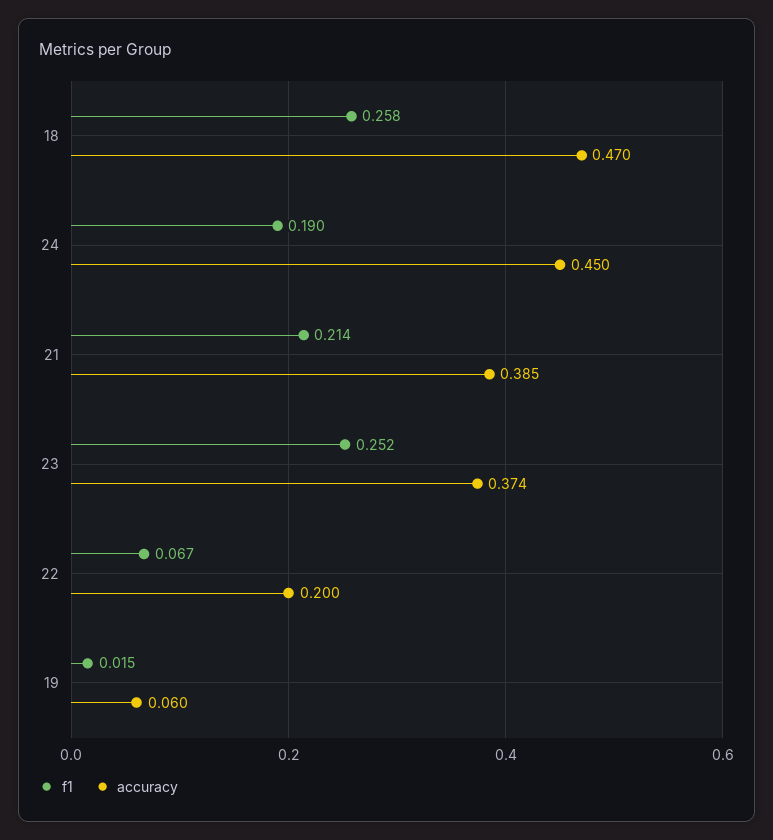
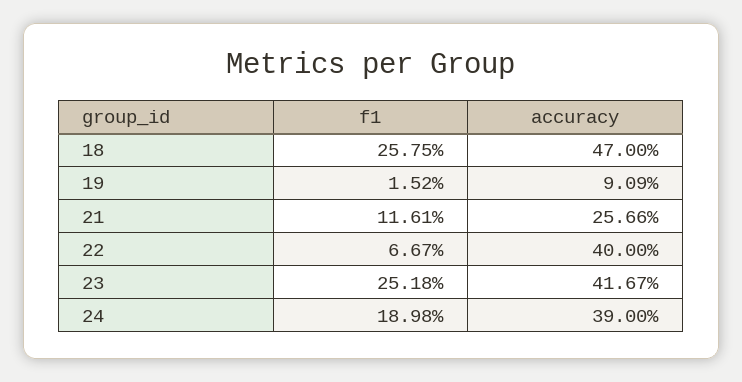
  {
    "f1": {
      "18": 0.2575,
      "24": 0.1898,
-     "21": 0.214,
+     "21": 0.1161,
      "23": 0.2518,
      "22": 0.0667,
      "19": 0.0152
    },
    "accuracy": {
      "18": 0.47,
-     "24": 0.45,
+     "24": 0.39,
-     "21": 0.385,
+     "21": 0.2566,
-     "23": 0.374,
+     "23": 0.4167,
-     "22": 0.2,
+     "22": 0.4,
-     "19": 0.06
+     "19": 0.0909
    }
  }

